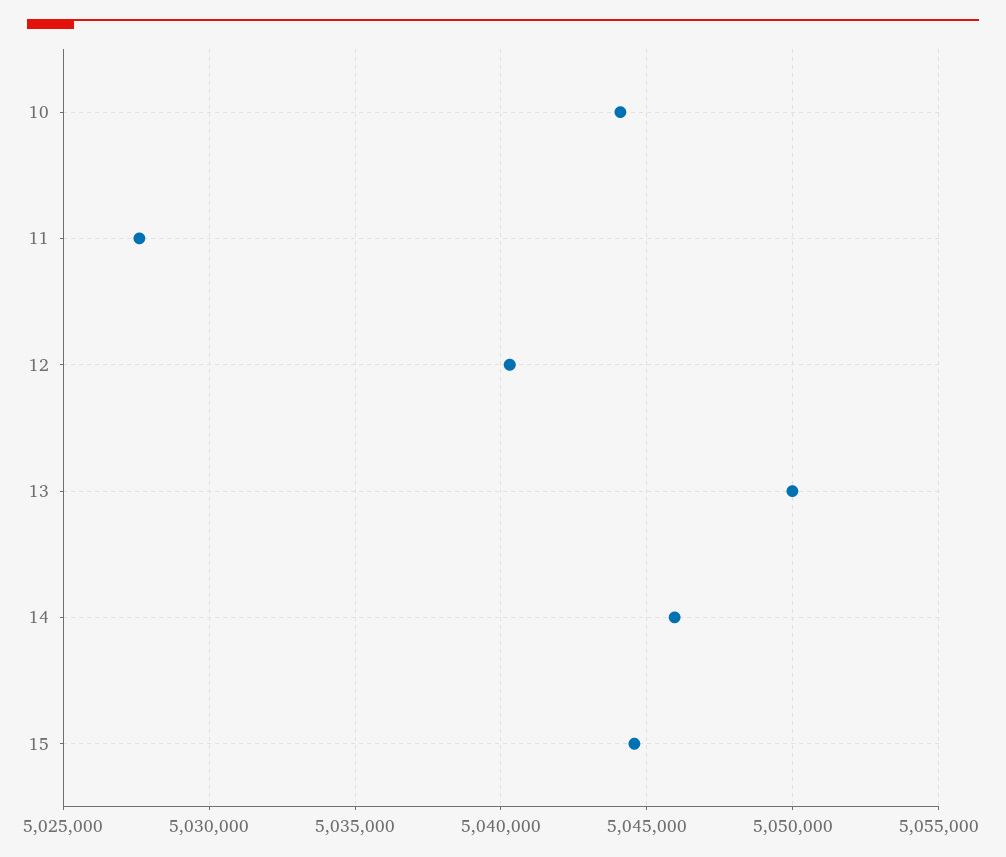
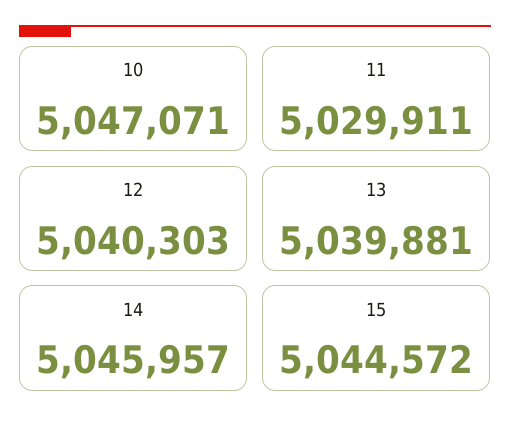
  {
-   "10": 5044000,
+   "10": 5047071,
-   "11": 5027500,
+   "11": 5029911,
    "12": 5040303,
-   "13": 5050000,
+   "13": 5039881,
    "14": 5045957,
    "15": 5044572
  }

